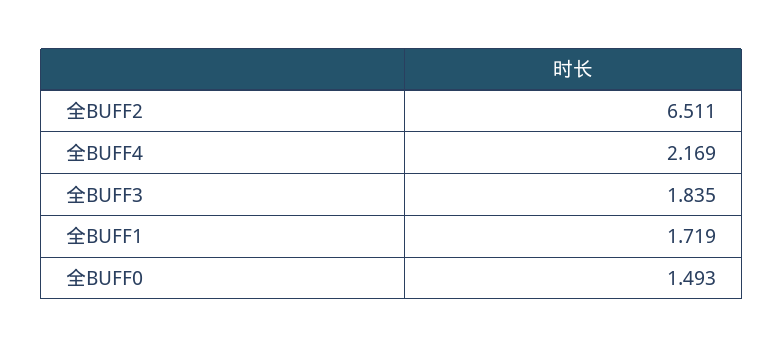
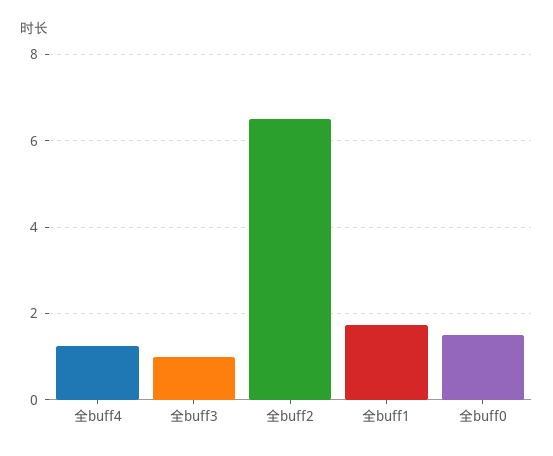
  {
    "全BUFF2": 6.511,
-   "全BUFF4": 2.169,
+   "全BUFF4": 1.2,
-   "全BUFF3": 1.835,
+   "全BUFF3": 1,
    "全BUFF1": 1.719,
    "全BUFF0": 1.493
  }

